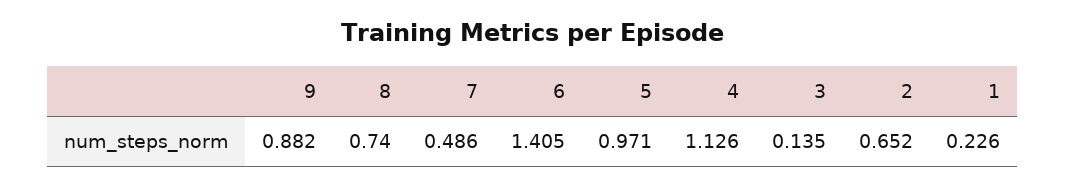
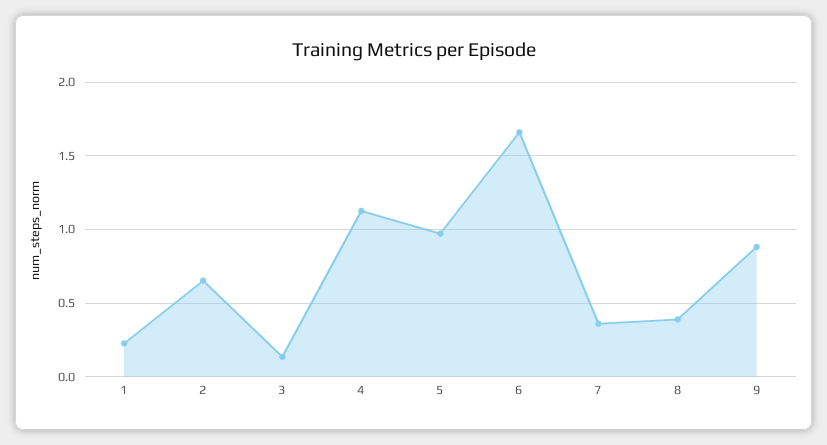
  {
    "9": 0.882,
-   "8": 0.74,
+   "8": 0.4,
-   "7": 0.486,
+   "7": 0.35,
-   "6": 1.405,
+   "6": 1.65,
    "5": 0.971,
    "4": 1.126,
    "3": 0.135,
    "2": 0.652,
    "1": 0.226
  }

